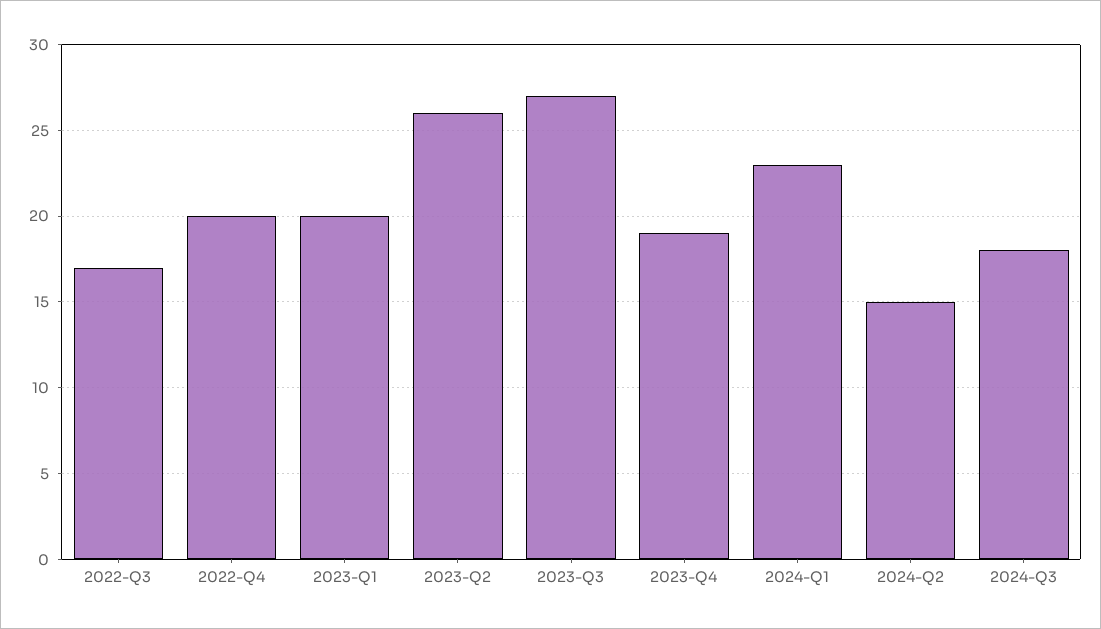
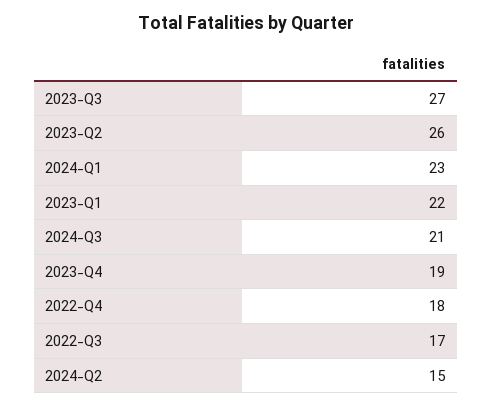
  {
    "2022-Q3": 17,
-   "2022-Q4": 20,
+   "2022-Q4": 18,
-   "2023-Q1": 20,
+   "2023-Q1": 22,
    "2023-Q2": 26,
    "2023-Q3": 27,
    "2023-Q4": 19,
    "2024-Q1": 23,
    "2024-Q2": 15,
-   "2024-Q3": 18
+   "2024-Q3": 21
  }

